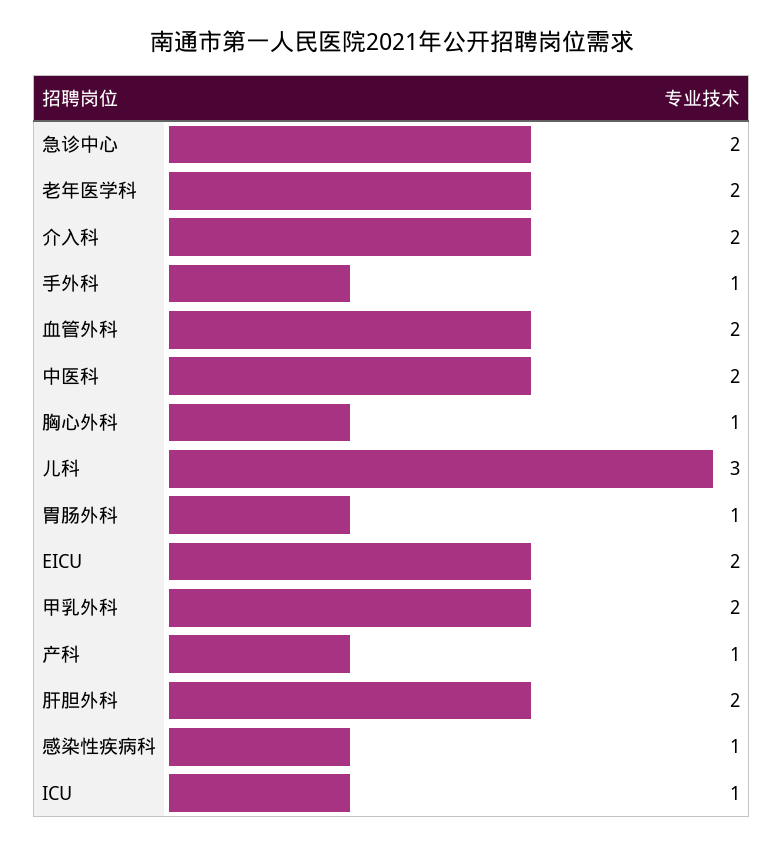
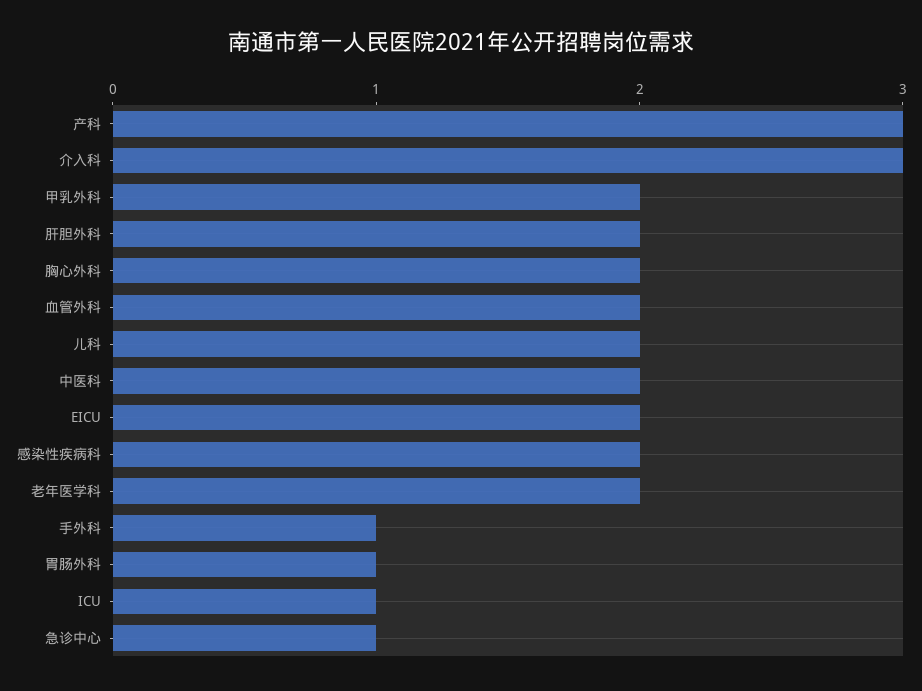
  {
-   "急诊中心": 2,
+   "急诊中心": 1,
    "老年医学科": 2,
-   "介入科": 2,
+   "介入科": 3,
    "手外科": 1,
    "血管外科": 2,
    "中医科": 2,
-   "胸心外科": 1,
+   "胸心外科": 2,
-   "儿科": 3,
+   "儿科": 2,
    "胃肠外科": 1,
    "EICU": 2,
    "甲乳外科": 2,
-   "产科": 1,
+   "产科": 3,
    "肝胆外科": 2,
-   "感染性疾病科": 1,
+   "感染性疾病科": 2,
    "ICU": 1
  }

